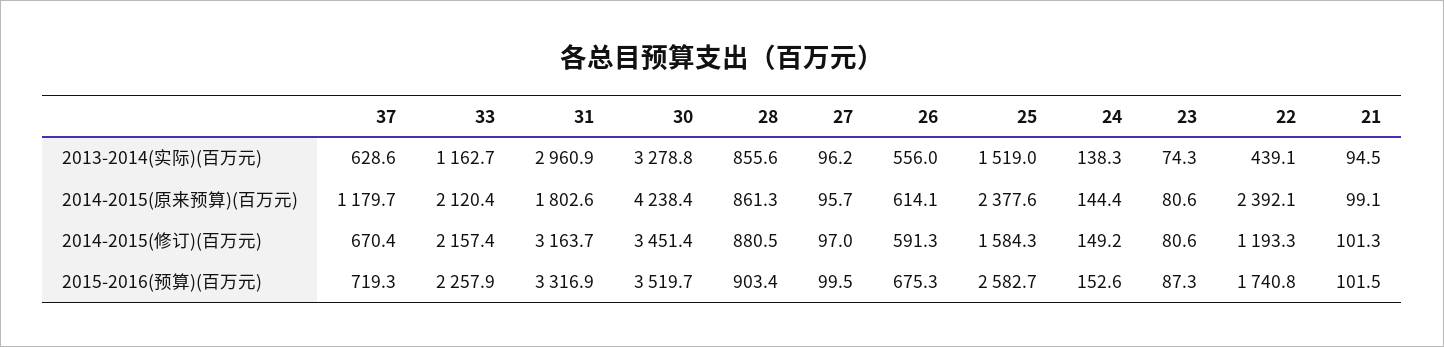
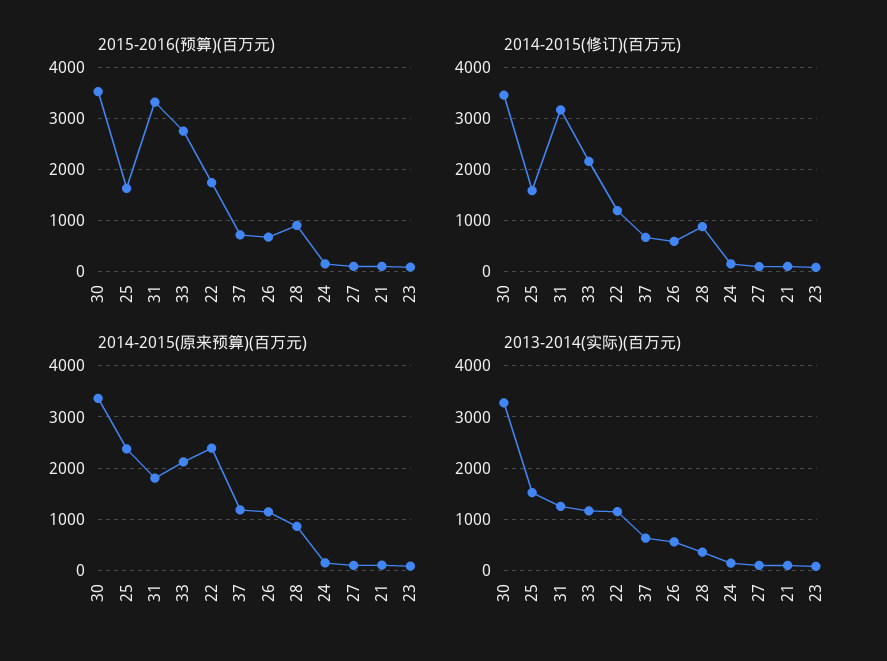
  {
    "2013-2014(实际)(百万元)": {
      "37": 628.6,
      "33": 1162.7,
-     "31": 2960.9,
+     "31": 1200,
      "30": 3278.8,
-     "28": 855.6,
+     "28": 400,
      "27": 96.2,
      "26": 556,
      "25": 1519,
      "24": 138.3,
      "23": 74.3,
-     "22": 439.1,
+     "22": 1200,
      "21": 94.5
    },
    "2014-2015(原来预算)(百万元)": {
      "37": 1179.7,
      "33": 2120.4,
      "31": 1802.6,
-     "30": 4238.4,
+     "30": 3400,
      "28": 861.3,
      "27": 95.7,
-     "26": 614.1,
+     "26": 1200,
      "25": 2377.6,
      "24": 144.4,
      "23": 80.6,
      "22": 2392.1,
      "21": 99.1
    },
    "2014-2015(修订)(百万元)": {
      "37": 670.4,
      "33": 2157.4,
      "31": 3163.7,
      "30": 3451.4,
      "28": 880.5,
      "27": 97,
      "26": 591.3,
      "25": 1584.3,
      "24": 149.2,
      "23": 80.6,
      "22": 1193.3,
      "21": 101.3
    },
    "2015-2016(预算)(百万元)": {
      "37": 719.3,
-     "33": 2257.9,
+     "33": 2800,
      "31": 3316.9,
      "30": 3519.7,
      "28": 903.4,
      "27": 99.5,
      "26": 675.3,
-     "25": 2582.7,
+     "25": 1600,
      "24": 152.6,
      "23": 87.3,
      "22": 1740.8,
      "21": 101.5
    }
  }

